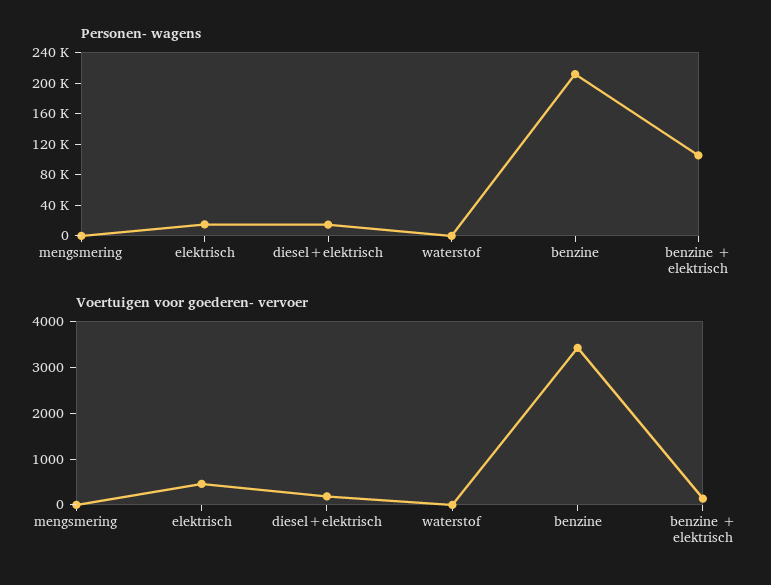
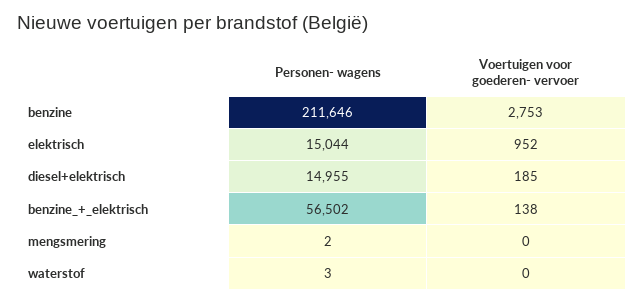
  {
    "Personen- wagens": {
      "mengsmering": 2,
      "elektrisch": 15044,
      "diesel+elektrisch": 14955,
      "waterstof": 3,
      "benzine": 211646,
-     "benzine + elektrisch": 100000
+     "benzine + elektrisch": 56502
    },
    "Voertuigen voor goederen- vervoer": {
      "mengsmering": 0,
-     "elektrisch": 400,
+     "elektrisch": 952,
      "diesel+elektrisch": 185,
      "waterstof": 0,
-     "benzine": 3400,
+     "benzine": 2753,
      "benzine + elektrisch": 138
    }
  }

